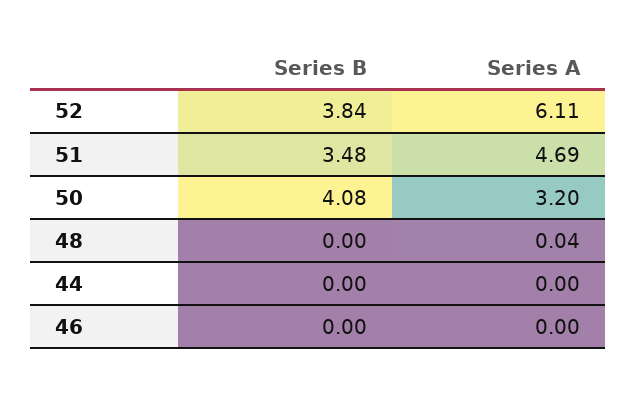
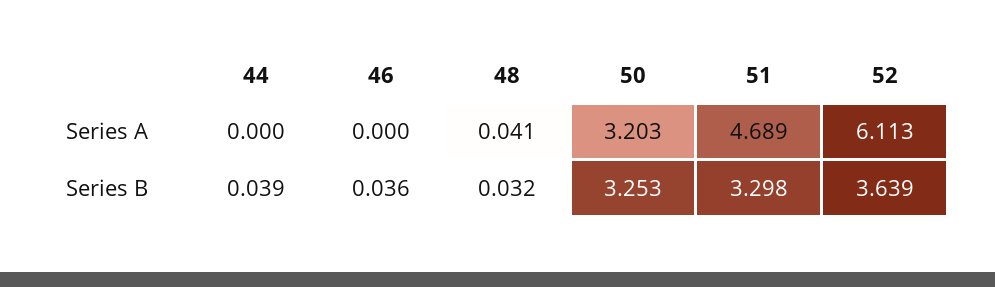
  {
    "Series B": {
-     "52": 3.84,
+     "52": 3.639,
-     "51": 3.48,
+     "51": 3.298,
-     "50": 4.08,
+     "50": 3.253,
-     "48": 0,
+     "48": 0.032,
-     "44": 0,
+     "44": 0.039,
-     "46": 0
+     "46": 0.036
    },
    "Series A": {
      "52": 6.113,
      "51": 4.689,
      "50": 3.203,
      "48": 0.041,
      "44": 0,
      "46": 0
    }
  }

